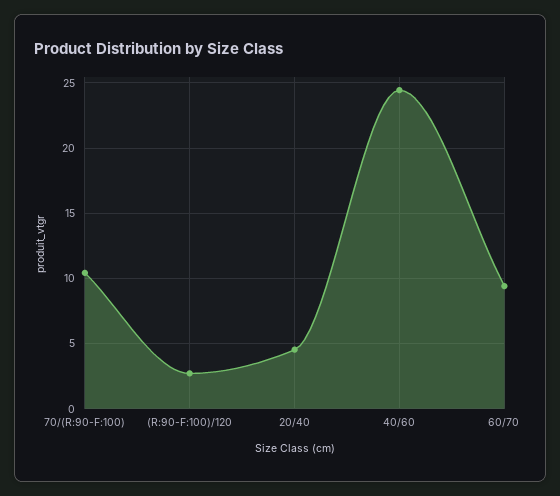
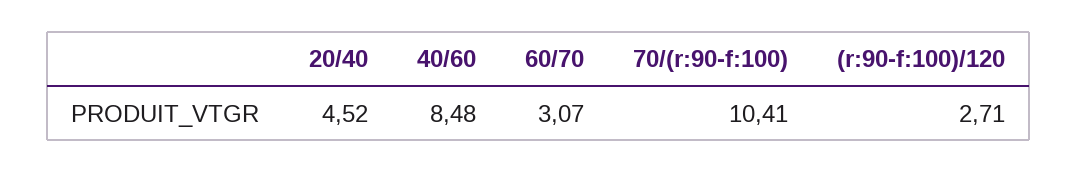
  {
    "70/(R:90-F:100)": 10.41,
    "(R:90-F:100)/120": 2.71,
    "20/40": 4.52,
-   "40/60": 24.5,
+   "40/60": 8.48,
-   "60/70": 9.5
+   "60/70": 3.07
  }

